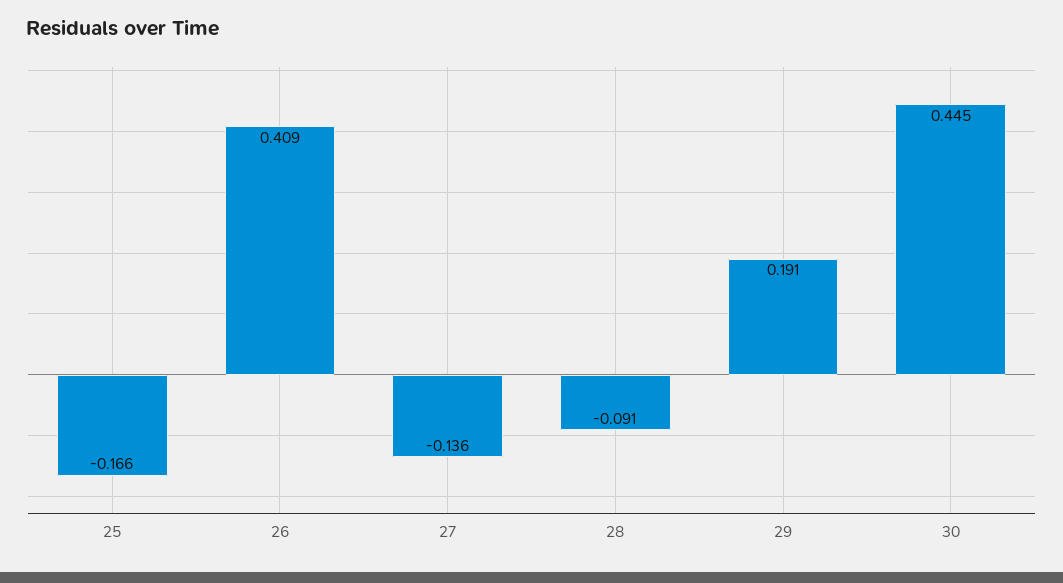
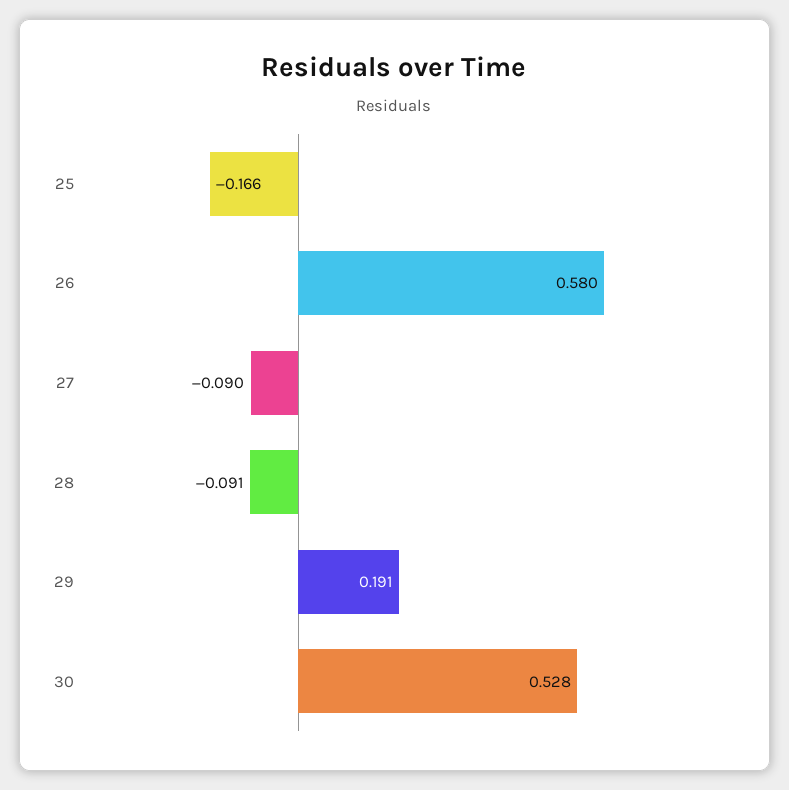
  {
    "25": -0.166,
-   "26": 0.409,
+   "26": 0.58,
-   "27": -0.136,
+   "27": -0.09,
    "28": -0.091,
    "29": 0.191,
-   "30": 0.445
+   "30": 0.528
  }

